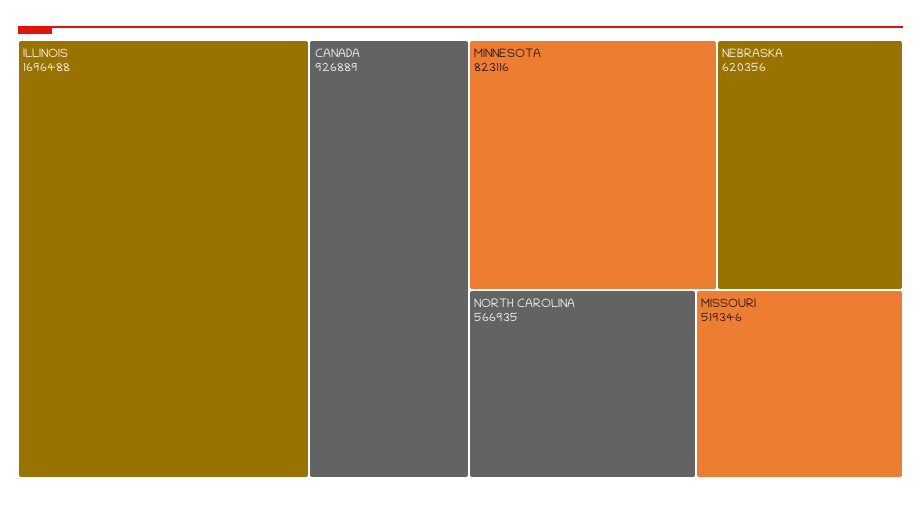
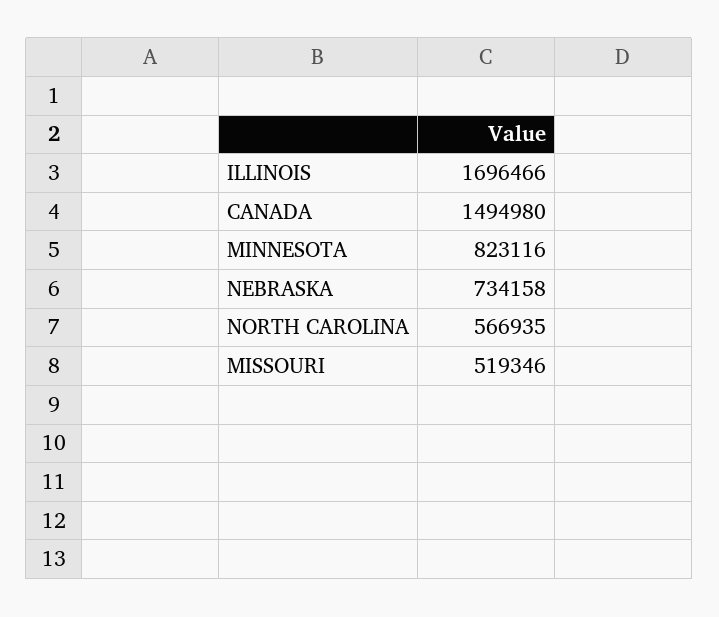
  {
-   "ILLINOIS": 1696488,
+   "ILLINOIS": 1696466,
-   "CANADA": 926889,
+   "CANADA": 1494980,
    "MINNESOTA": 823116,
-   "NEBRASKA": 620356,
+   "NEBRASKA": 734158,
    "NORTH CAROLINA": 566935,
    "MISSOURI": 519346
  }

